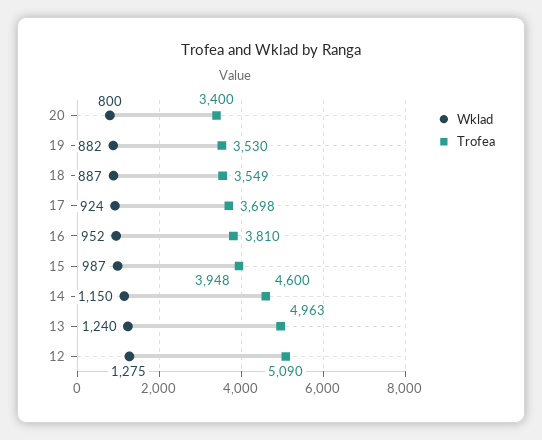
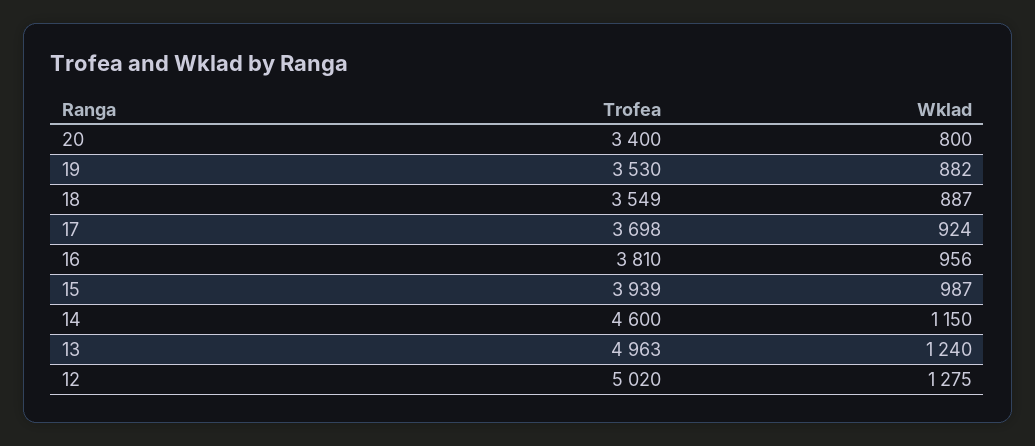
  {
    "Wklad": {
      "20": 800,
      "19": 882,
      "18": 887,
      "17": 924,
-     "16": 952,
+     "16": 956,
      "15": 987,
      "14": 1150,
      "13": 1240,
      "12": 1275
    },
    "Trofea": {
      "20": 3400,
      "19": 3530,
      "18": 3549,
      "17": 3698,
      "16": 3810,
-     "15": 3948,
+     "15": 3939,
      "14": 4600,
      "13": 4963,
-     "12": 5090
+     "12": 5020
    }
  }

